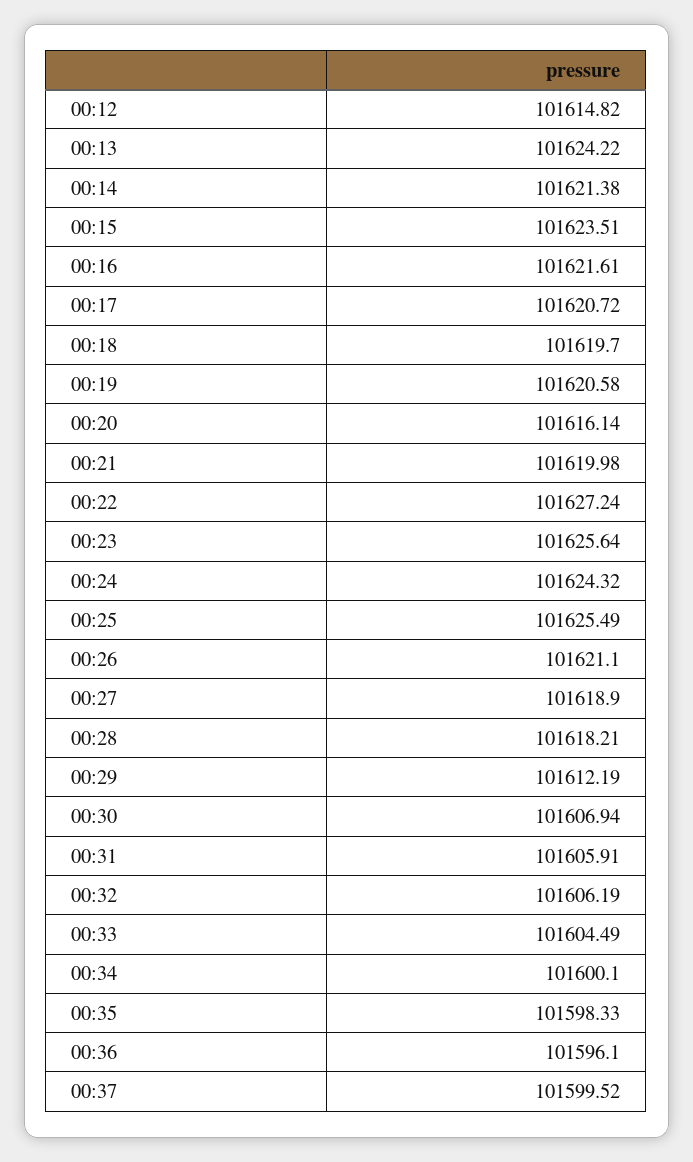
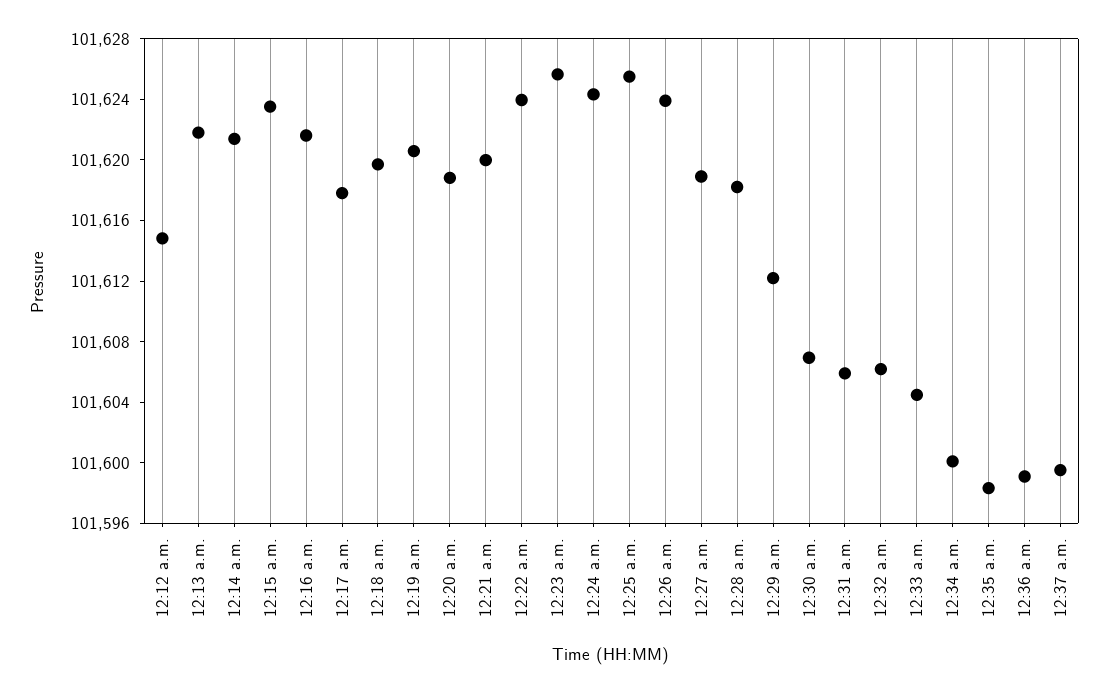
  {
    "00:12": 101614.82,
-   "00:13": 101624.22,
+   "00:13": 101622,
    "00:14": 101621.38,
    "00:15": 101623.51,
    "00:16": 101621.61,
-   "00:17": 101620.72,
+   "00:17": 101618,
    "00:18": 101619.7,
    "00:19": 101620.58,
-   "00:20": 101616.14,
+   "00:20": 101619,
    "00:21": 101619.98,
-   "00:22": 101627.24,
+   "00:22": 101624,
    "00:23": 101625.64,
    "00:24": 101624.32,
    "00:25": 101625.49,
-   "00:26": 101621.1,
+   "00:26": 101624,
    "00:27": 101618.9,
    "00:28": 101618.21,
    "00:29": 101612.19,
    "00:30": 101606.94,
    "00:31": 101605.91,
    "00:32": 101606.19,
    "00:33": 101604.49,
    "00:34": 101600.1,
    "00:35": 101598.33,
-   "00:36": 101596.1,
+   "00:36": 101599,
    "00:37": 101599.52
  }

